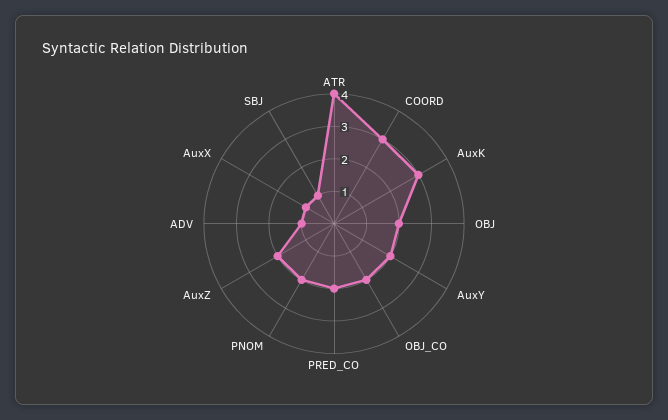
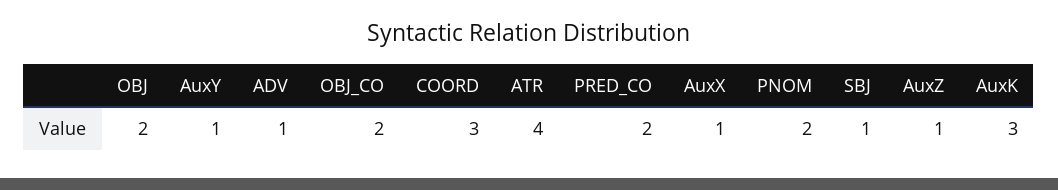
  {
    "ATR": 4,
    "COORD": 3,
    "AuxK": 3,
    "OBJ": 2,
-   "AuxY": 2,
+   "AuxY": 1,
    "OBJ_CO": 2,
    "PRED_CO": 2,
    "PNOM": 2,
-   "AuxZ": 2,
+   "AuxZ": 1,
    "ADV": 1,
    "AuxX": 1,
    "SBJ": 1
  }

